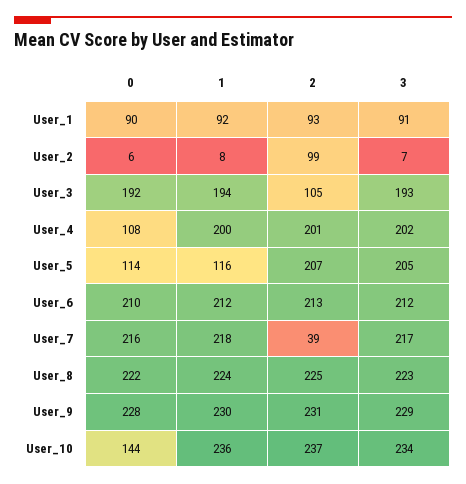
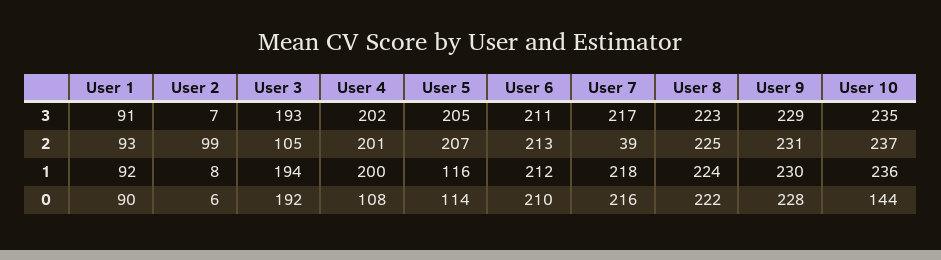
  {
    "0": {
      "User_1": 90,
      "User_2": 6,
      "User_3": 192,
      "User_4": 108,
      "User_5": 114,
      "User_6": 210,
      "User_7": 216,
      "User_8": 222,
      "User_9": 228,
      "User_10": 144
    },
    "1": {
      "User_1": 92,
      "User_2": 8,
      "User_3": 194,
      "User_4": 200,
      "User_5": 116,
      "User_6": 212,
      "User_7": 218,
      "User_8": 224,
      "User_9": 230,
      "User_10": 236
    },
    "2": {
      "User_1": 93,
      "User_2": 99,
      "User_3": 105,
      "User_4": 201,
      "User_5": 207,
      "User_6": 213,
      "User_7": 39,
      "User_8": 225,
      "User_9": 231,
      "User_10": 237
    },
    "3": {
      "User_1": 91,
      "User_2": 7,
      "User_3": 193,
      "User_4": 202,
      "User_5": 205,
-     "User_6": 212,
+     "User_6": 211,
      "User_7": 217,
      "User_8": 223,
      "User_9": 229,
-     "User_10": 234
+     "User_10": 235
    }
  }

